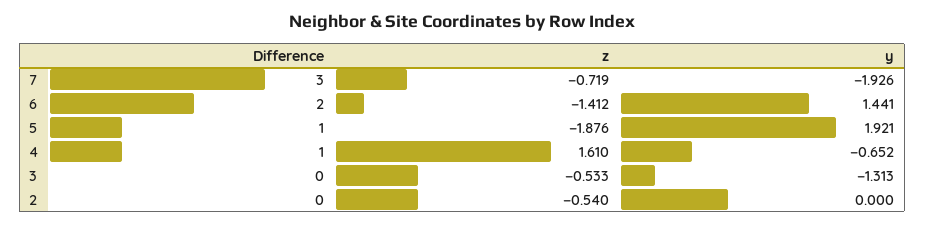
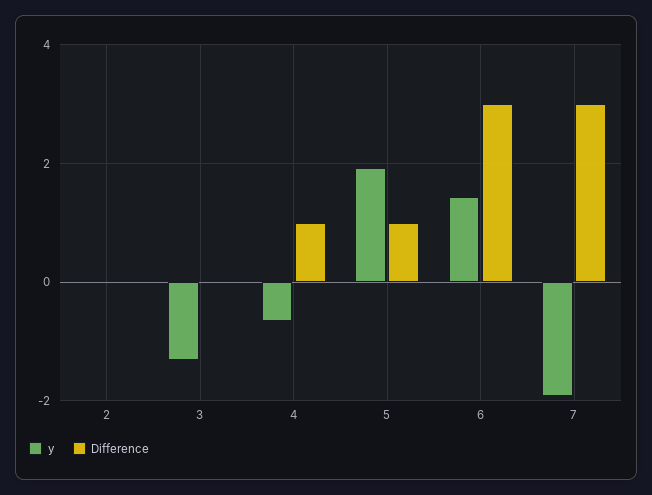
  {
    "Difference": {
      "7": 3,
-     "6": 2,
+     "6": 3,
      "5": 1,
      "4": 1,
      "3": 0,
      "2": 0
    },
-   "z": {
-     "7": -0.719,
-     "6": -1.412,
-     "5": -1.876,
-     "4": 1.61,
-     "3": -0.533,
-     "2": -0.54
-   },
    "y": {
      "7": -1.926,
      "6": 1.441,
      "5": 1.921,
      "4": -0.652,
      "3": -1.313,
      "2": 0
    }
  }

